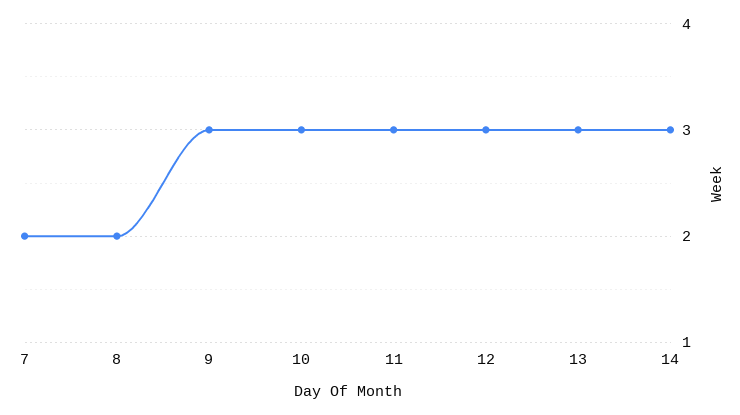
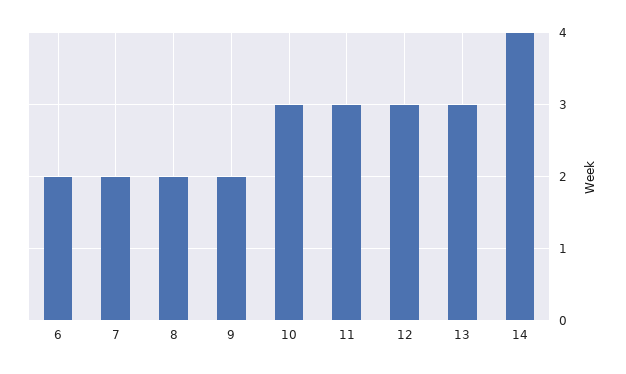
  {
    "7": 2,
    "8": 2,
-   "9": 3,
+   "9": 2,
    "10": 3,
    "11": 3,
    "12": 3,
    "13": 3,
-   "14": 3
+   "14": 4,
+   "6": 2
  }

